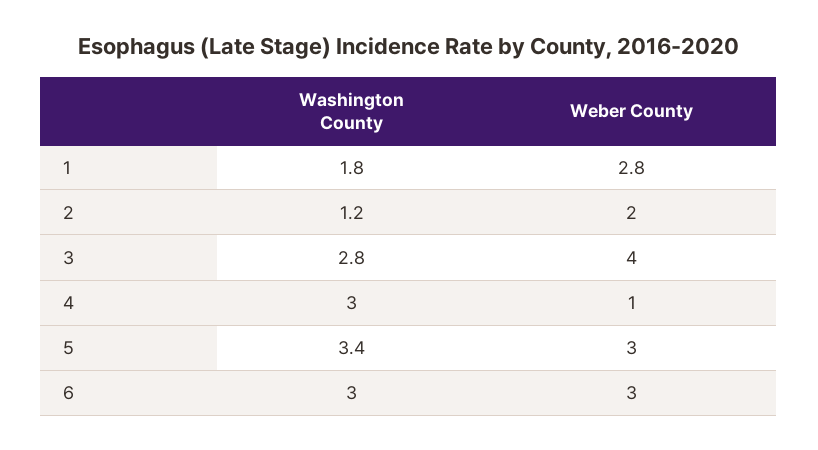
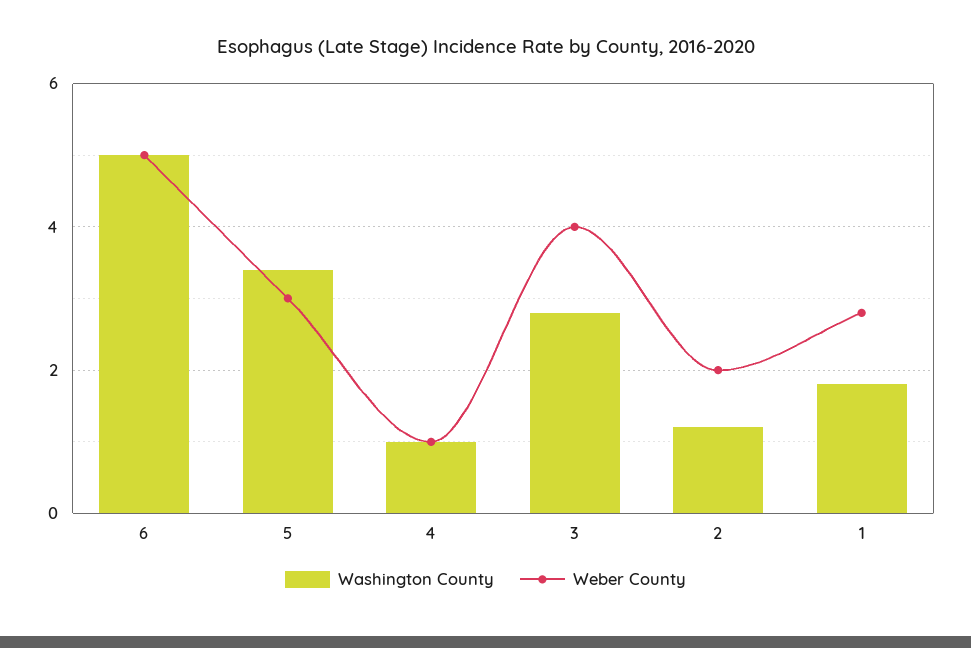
  {
    "Washington County": {
      "1": 1.8,
      "2": 1.2,
      "3": 2.8,
-     "4": 3,
+     "4": 1,
      "5": 3.4,
-     "6": 3
+     "6": 5
    },
    "Weber County": {
      "1": 2.8,
      "2": 2,
      "3": 4,
      "4": 1,
      "5": 3,
-     "6": 3
+     "6": 5
    }
  }

